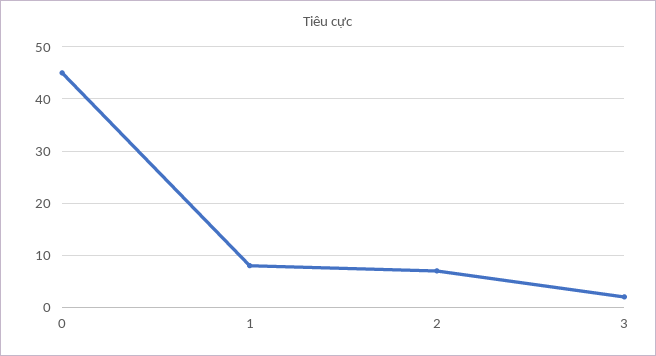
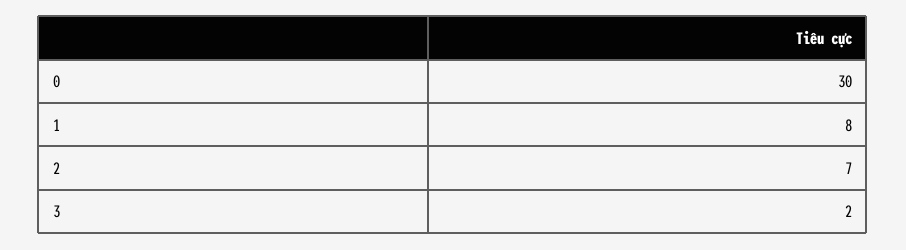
  {
-   "0": 45,
+   "0": 30,
    "1": 8,
    "2": 7,
    "3": 2
  }

